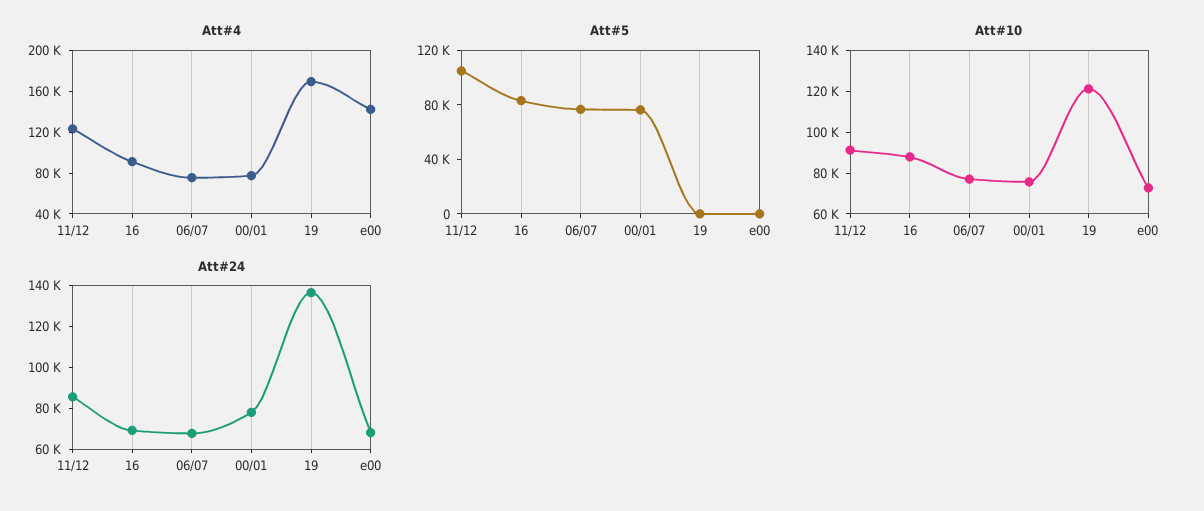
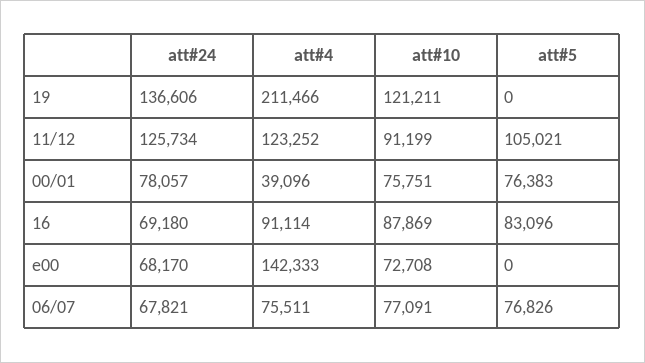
  {
    "Att#4": {
      "11/12": 123252,
      "16": 91114,
      "06/07": 75511,
-     "00/01": 80000,
+     "00/01": 39096,
-     "19": 170000,
+     "19": 211466,
      "e00": 142333
    },
    "Att#5": {
      "11/12": 105021,
      "16": 83096,
      "06/07": 76826,
      "00/01": 76383,
      "19": 0,
      "e00": 0
    },
    "Att#10": {
      "11/12": 91199,
      "16": 87869,
      "06/07": 77091,
      "00/01": 75751,
      "19": 121211,
      "e00": 72708
    },
    "Att#24": {
-     "11/12": 85000,
+     "11/12": 125734,
      "16": 69180,
      "06/07": 67821,
      "00/01": 78057,
      "19": 136606,
      "e00": 68170
    }
  }

